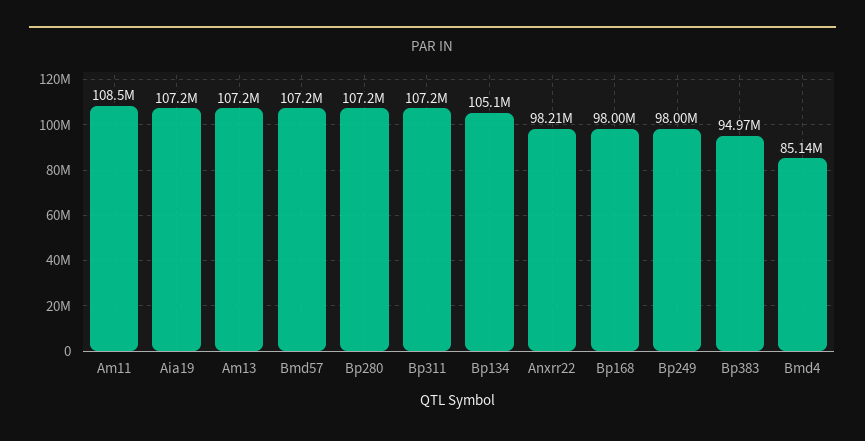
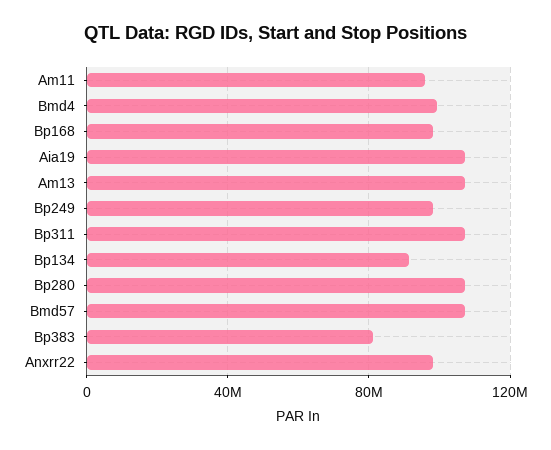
  {
-   "Am11": 108500000,
+   "Am11": 95000000,
    "Aia19": 107200000,
    "Am13": 107200000,
    "Bmd57": 107200000,
    "Bp280": 107200000,
    "Bp311": 107200000,
-   "Bp134": 105100000,
+   "Bp134": 90000000,
    "Anxrr22": 98210000,
    "Bp168": 98000000,
    "Bp249": 98000000,
-   "Bp383": 94970000,
+   "Bp383": 80000000,
-   "Bmd4": 85140000
+   "Bmd4": 100000000
  }

